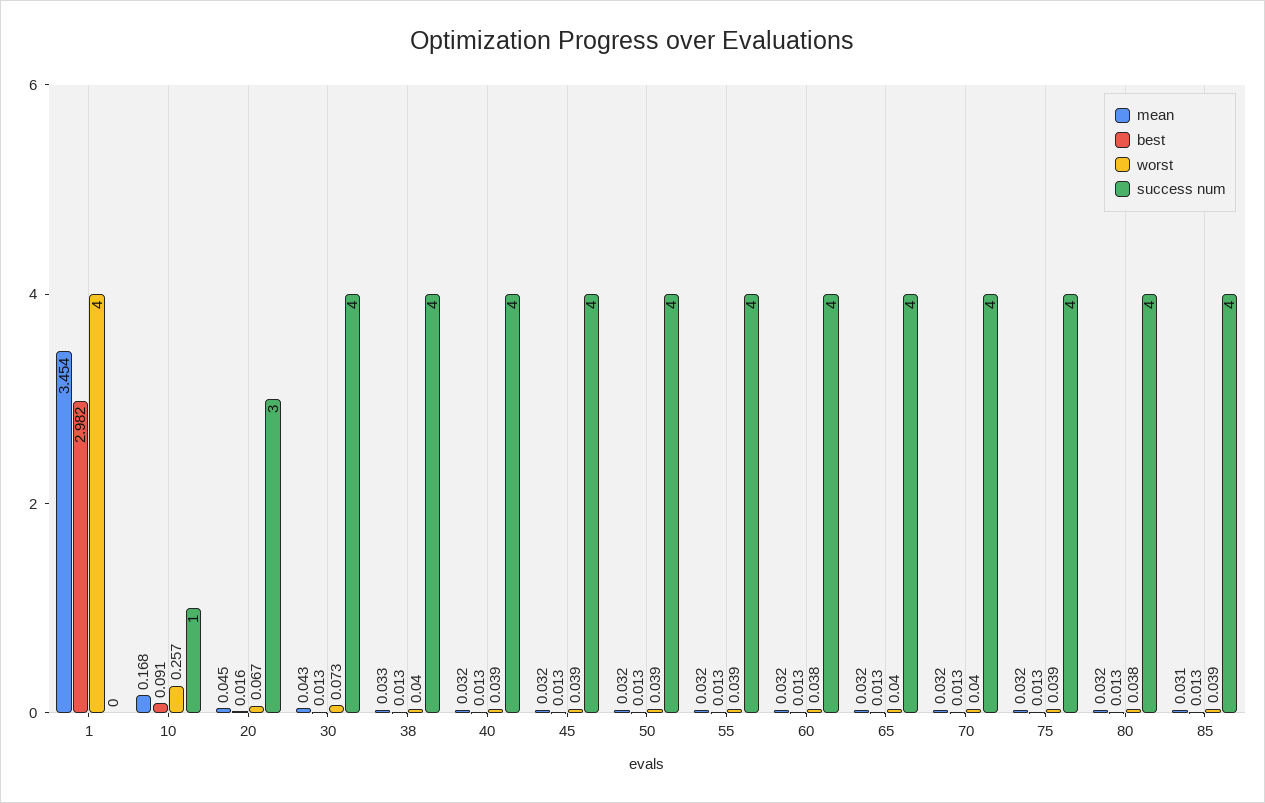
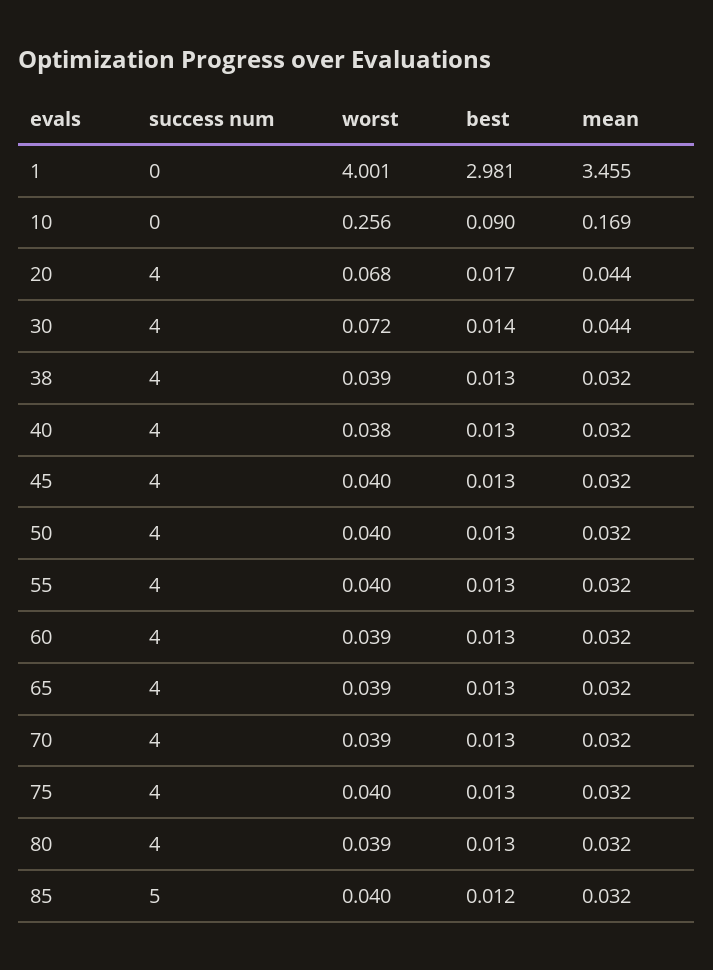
  {
    "mean": {
-     "1": 3.454,
+     "1": 3.455,
-     "10": 0.168,
+     "10": 0.169,
-     "20": 0.045,
+     "20": 0.044,
-     "30": 0.043,
+     "30": 0.044,
-     "38": 0.033,
+     "38": 0.032,
      "40": 0.032,
      "45": 0.032,
      "50": 0.032,
      "55": 0.032,
      "60": 0.032,
      "65": 0.032,
      "70": 0.032,
      "75": 0.032,
      "80": 0.032,
-     "85": 0.031
+     "85": 0.032
    },
    "best": {
-     "1": 2.982,
+     "1": 2.981,
-     "10": 0.091,
+     "10": 0.09,
-     "20": 0.016,
+     "20": 0.017,
-     "30": 0.013,
+     "30": 0.014,
      "38": 0.013,
      "40": 0.013,
      "45": 0.013,
      "50": 0.013,
      "55": 0.013,
      "60": 0.013,
      "65": 0.013,
      "70": 0.013,
      "75": 0.013,
      "80": 0.013,
-     "85": 0.013
+     "85": 0.012
    },
    "worst": {
-     "1": 4,
+     "1": 4.001,
-     "10": 0.257,
+     "10": 0.256,
-     "20": 0.067,
+     "20": 0.068,
-     "30": 0.073,
+     "30": 0.072,
-     "38": 0.04,
+     "38": 0.039,
-     "40": 0.039,
+     "40": 0.038,
-     "45": 0.039,
+     "45": 0.04,
-     "50": 0.039,
+     "50": 0.04,
-     "55": 0.039,
+     "55": 0.04,
-     "60": 0.038,
+     "60": 0.039,
-     "65": 0.04,
+     "65": 0.039,
-     "70": 0.04,
+     "70": 0.039,
-     "75": 0.039,
+     "75": 0.04,
-     "80": 0.038,
+     "80": 0.039,
-     "85": 0.039
+     "85": 0.04
    },
    "success num": {
      "1": 0,
-     "10": 1,
+     "10": 0,
-     "20": 3,
+     "20": 4,
      "30": 4,
      "38": 4,
      "40": 4,
      "45": 4,
      "50": 4,
      "55": 4,
      "60": 4,
      "65": 4,
      "70": 4,
      "75": 4,
      "80": 4,
-     "85": 4
+     "85": 5
    }
  }

